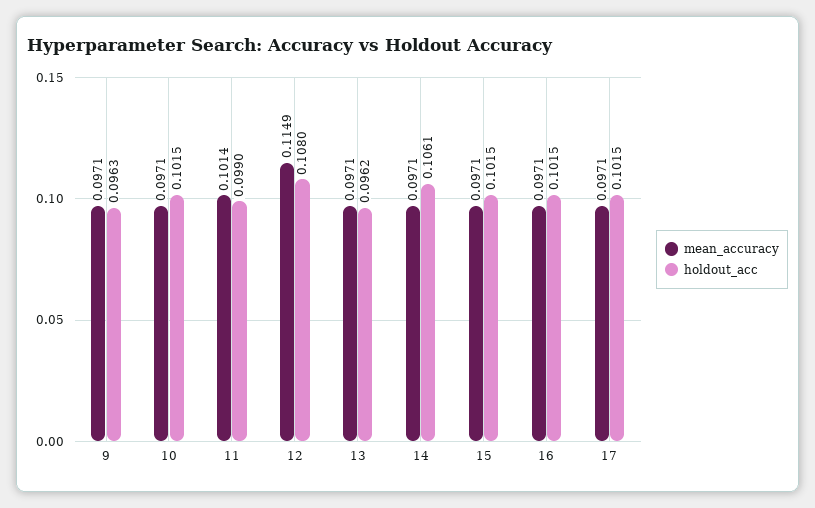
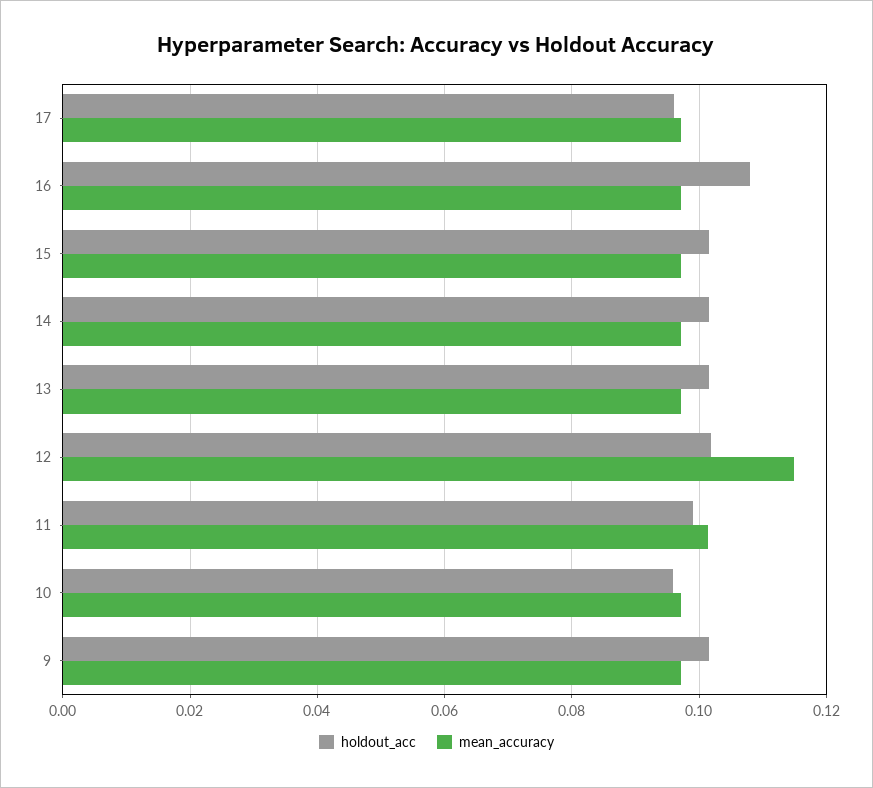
  {
    "mean_accuracy": {
      "9": 0.0971,
      "10": 0.0971,
      "11": 0.1014,
      "12": 0.1149,
      "13": 0.0971,
      "14": 0.0971,
      "15": 0.0971,
      "16": 0.0971,
      "17": 0.0971
    },
    "holdout_acc": {
-     "9": 0.0963,
+     "9": 0.102,
-     "10": 0.1015,
+     "10": 0.096,
      "11": 0.099,
-     "12": 0.108,
+     "12": 0.102,
-     "13": 0.0962,
+     "13": 0.102,
-     "14": 0.1061,
+     "14": 0.102,
      "15": 0.1015,
-     "16": 0.1015,
+     "16": 0.108,
-     "17": 0.1015
+     "17": 0.096
    }
  }

